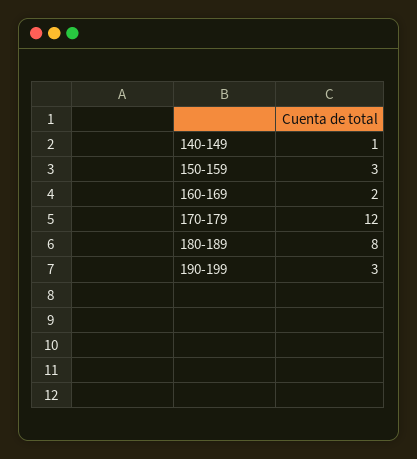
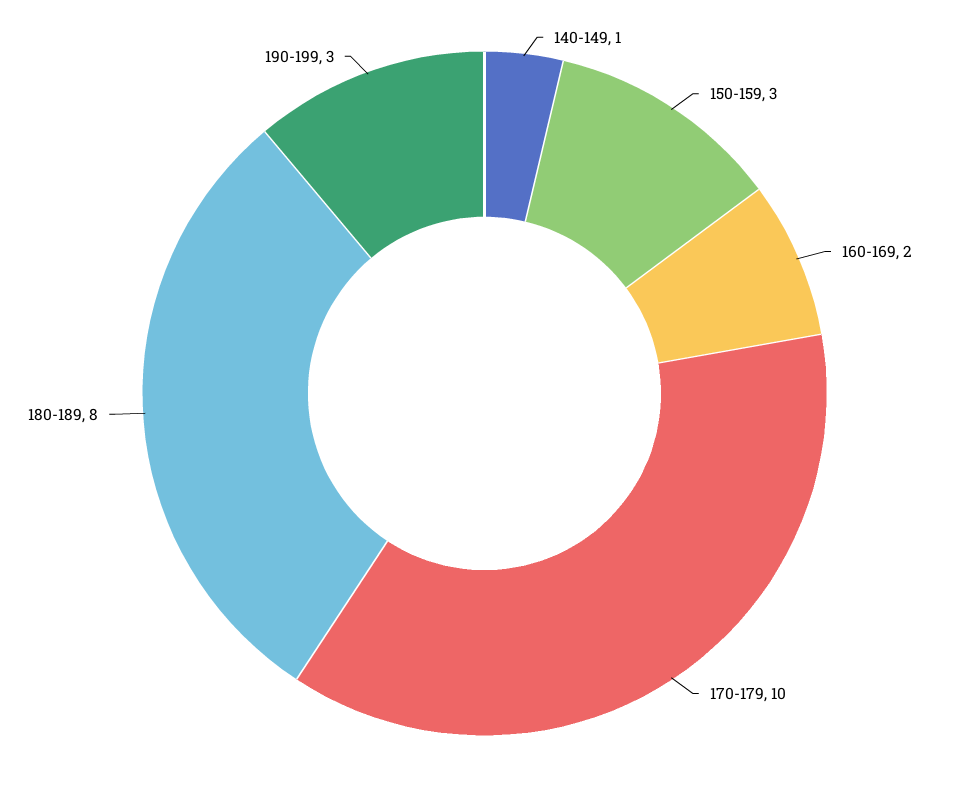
  {
    "140-149": 1,
    "150-159": 3,
    "160-169": 2,
-   "170-179": 12,
+   "170-179": 10,
    "180-189": 8,
    "190-199": 3
  }

